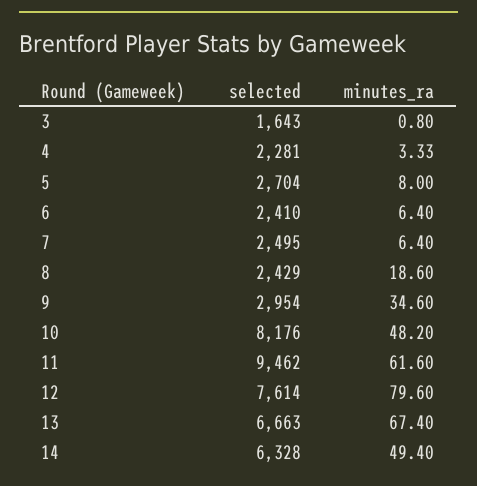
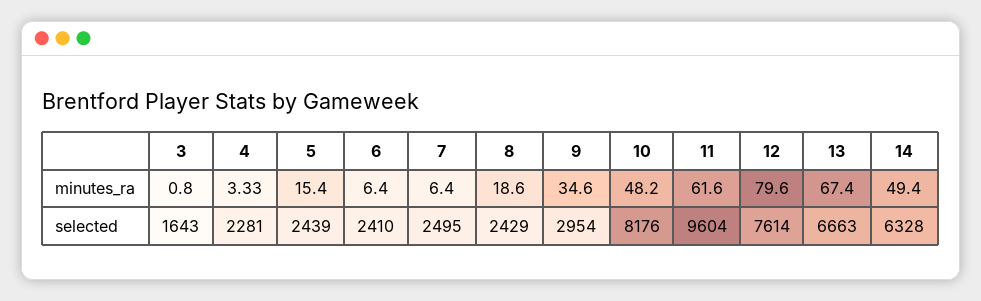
  {
    "selected": {
      "3": 1643,
      "4": 2281,
-     "5": 2704,
+     "5": 2439,
      "6": 2410,
      "7": 2495,
      "8": 2429,
      "9": 2954,
      "10": 8176,
-     "11": 9462,
+     "11": 9604,
      "12": 7614,
      "13": 6663,
      "14": 6328
    },
    "minutes_ra": {
      "3": 0.8,
      "4": 3.33,
-     "5": 8,
+     "5": 15.4,
      "6": 6.4,
      "7": 6.4,
      "8": 18.6,
      "9": 34.6,
      "10": 48.2,
      "11": 61.6,
      "12": 79.6,
      "13": 67.4,
      "14": 49.4
    }
  }

